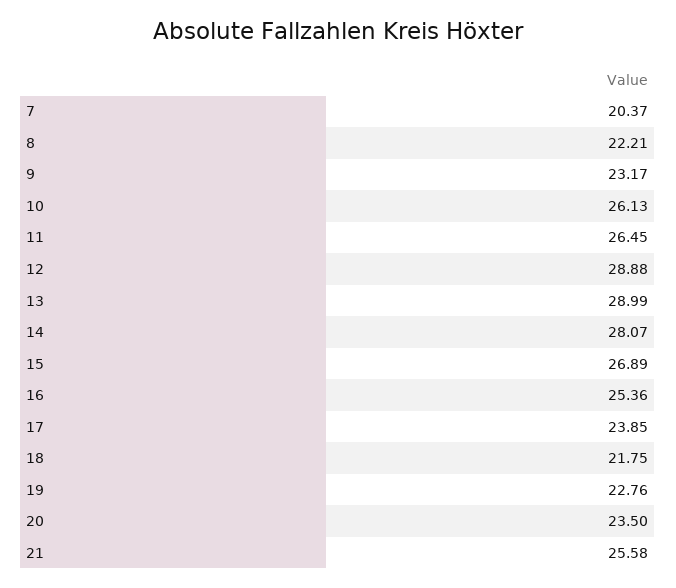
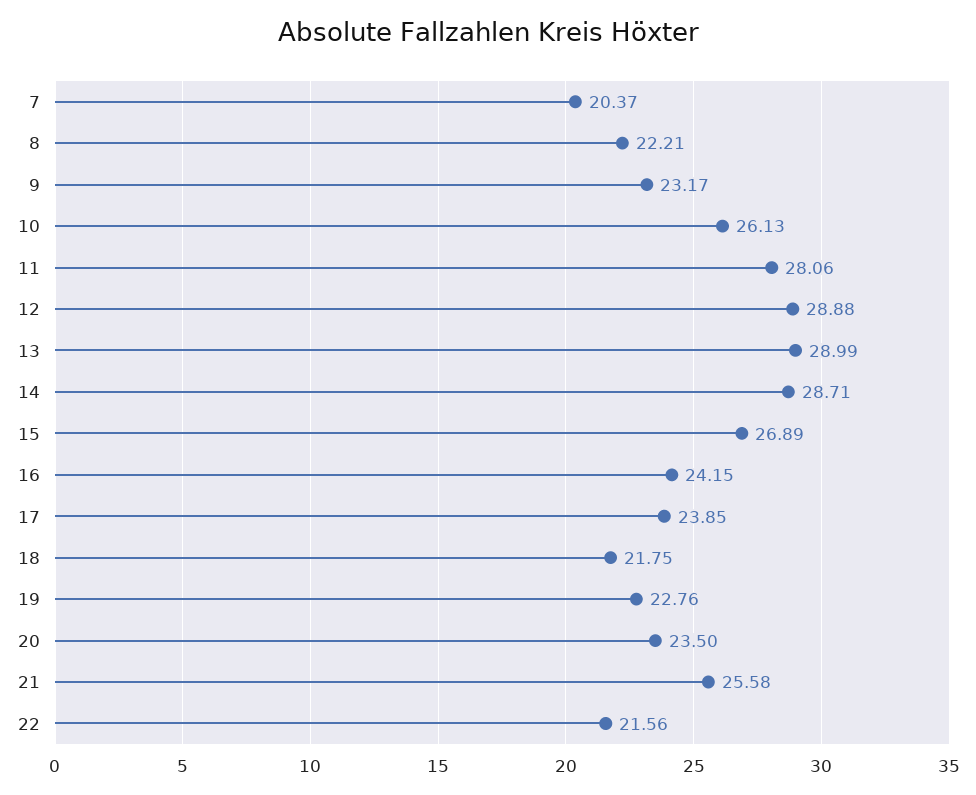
  {
    "7": 20.37,
    "8": 22.21,
    "9": 23.17,
    "10": 26.13,
-   "11": 26.45,
+   "11": 28.06,
    "12": 28.88,
    "13": 28.99,
-   "14": 28.07,
+   "14": 28.71,
    "15": 26.89,
-   "16": 25.36,
+   "16": 24.15,
    "17": 23.85,
    "18": 21.75,
    "19": 22.76,
    "20": 23.5,
-   "21": 25.58
+   "21": 25.58,
+   "22": 21.56
  }

